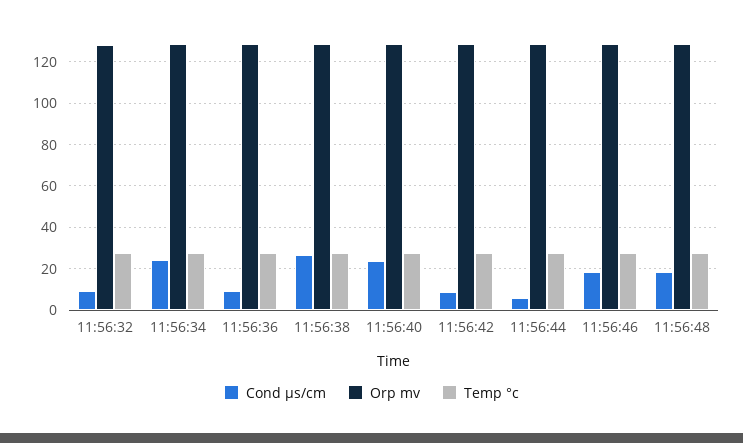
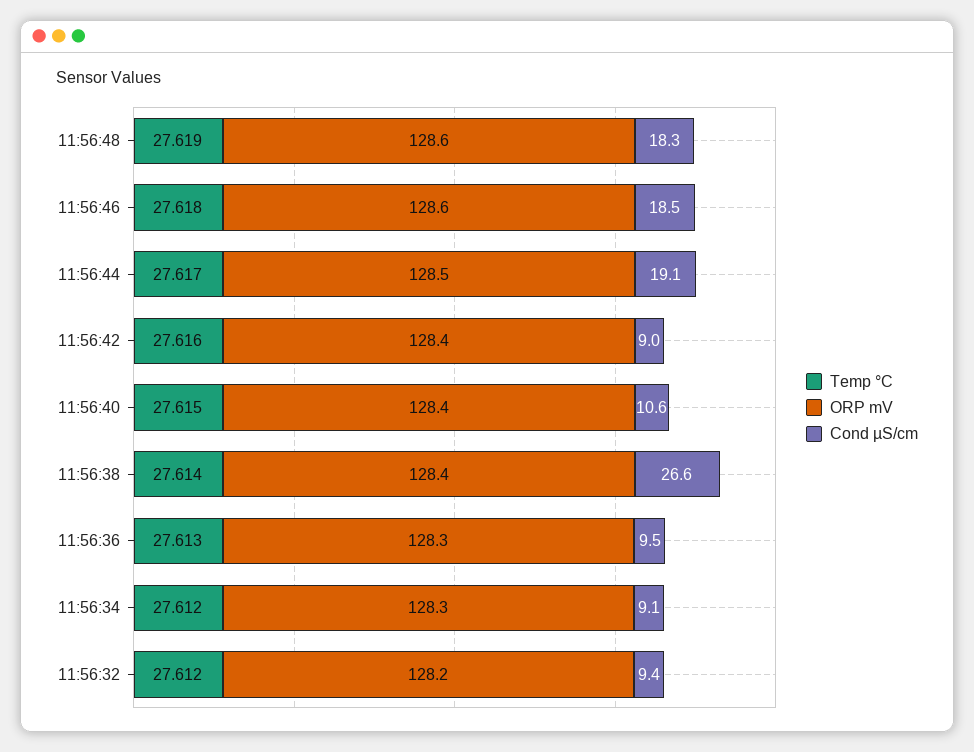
  {
    "Cond µs/cm": {
      "11:56:32": 9.4,
-     "11:56:34": 25,
+     "11:56:34": 9.1,
      "11:56:36": 9.5,
      "11:56:38": 26.6,
-     "11:56:40": 25,
+     "11:56:40": 10.6,
      "11:56:42": 9,
-     "11:56:44": 5,
+     "11:56:44": 19.1,
      "11:56:46": 18.5,
      "11:56:48": 18.3
    },
    "Orp mv": {
      "11:56:32": 128.2,
      "11:56:34": 128.3,
      "11:56:36": 128.3,
      "11:56:38": 128.4,
      "11:56:40": 128.4,
      "11:56:42": 128.4,
      "11:56:44": 128.5,
      "11:56:46": 128.6,
      "11:56:48": 128.6
    },
    "Temp °c": {
      "11:56:32": 27.612,
      "11:56:34": 27.612,
      "11:56:36": 27.613,
      "11:56:38": 27.614,
      "11:56:40": 27.615,
      "11:56:42": 27.616,
      "11:56:44": 27.617,
      "11:56:46": 27.618,
      "11:56:48": 27.619
    }
  }

